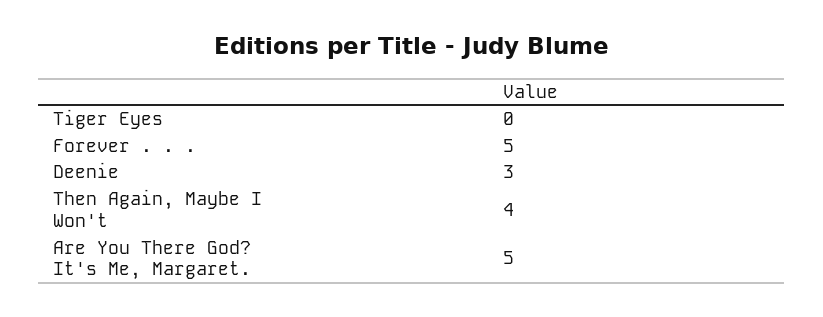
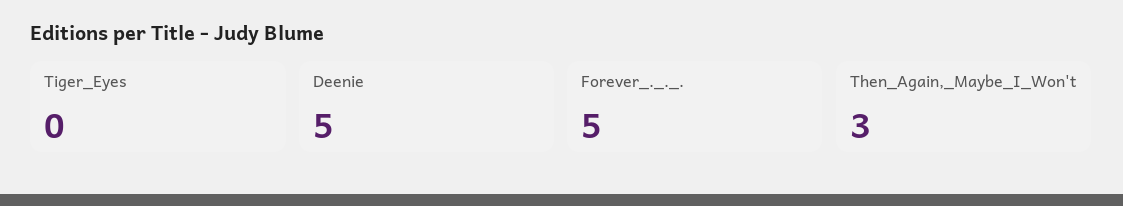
  {
    "Tiger Eyes": 0,
    "Forever . . .": 5,
-   "Deenie": 3,
+   "Deenie": 5,
-   "Then Again, Maybe I Won't": 4,
+   "Then Again, Maybe I Won't": 3
-   "Are You There God? It's Me, Margaret.": 5
  }

